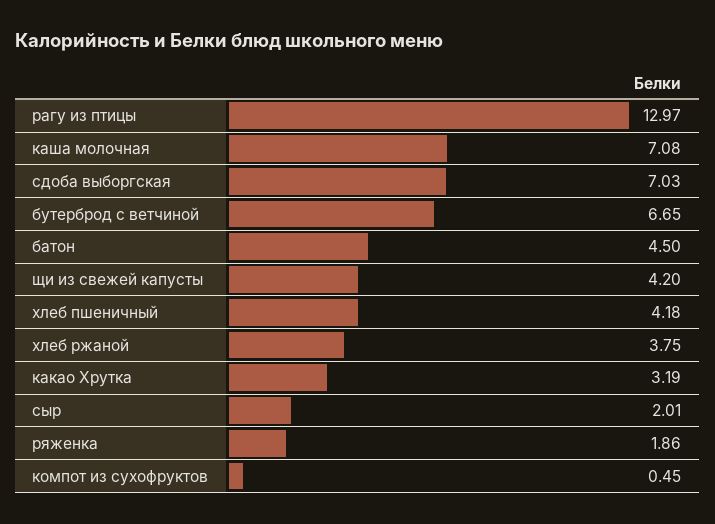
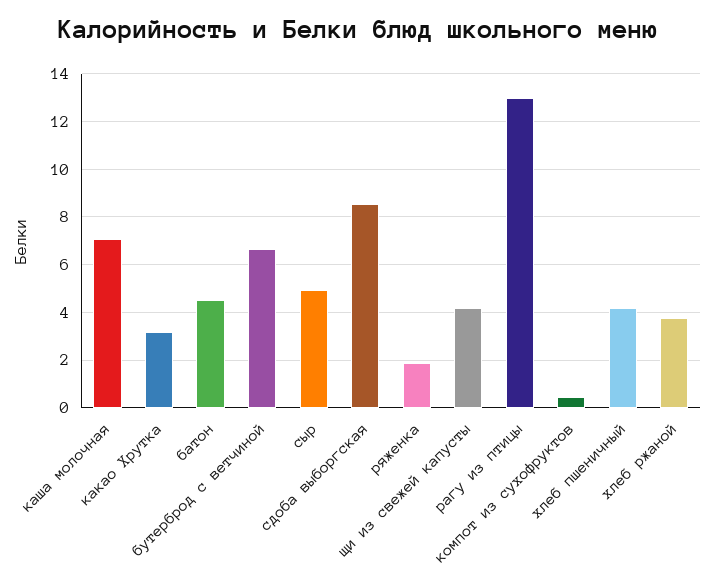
  {
    "рагу из птицы": 12.97,
    "каша молочная": 7.08,
-   "сдоба выборгская": 7.03,
+   "сдоба выборгская": 8.5,
    "бутерброд с ветчиной": 6.65,
    "батон": 4.5,
    "щи из свежей капусты": 4.2,
    "хлеб пшеничный": 4.18,
    "хлеб ржаной": 3.75,
    "какао Хрутка": 3.19,
-   "сыр": 2.01,
+   "сыр": 5,
    "ряженка": 1.86,
    "компот из сухофруктов": 0.45
  }

